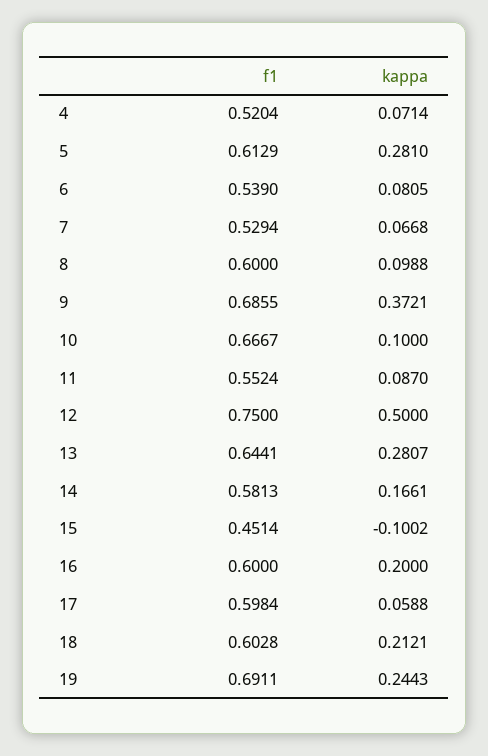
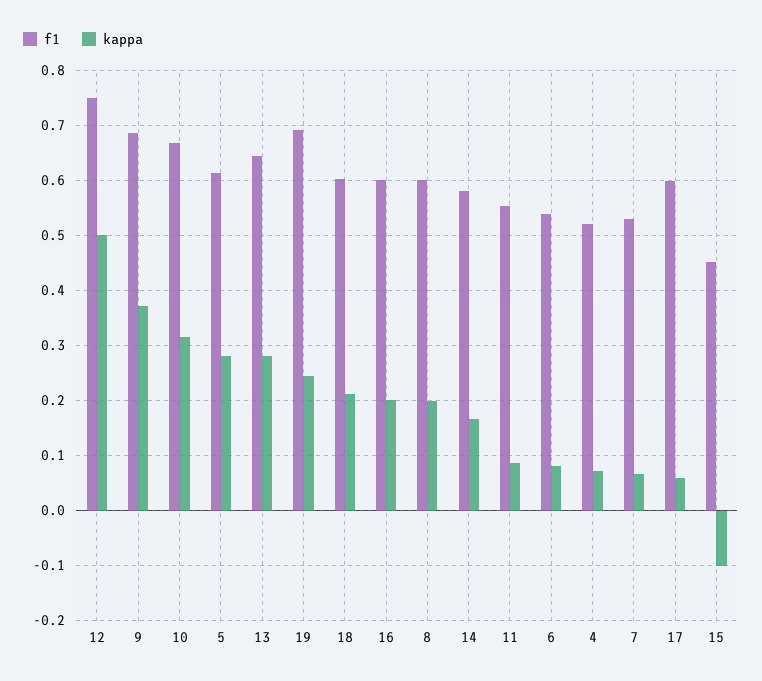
  {
    "f1": {
      "4": 0.5204,
      "5": 0.6129,
      "6": 0.539,
      "7": 0.5294,
      "8": 0.6,
      "9": 0.6855,
      "10": 0.6667,
      "11": 0.5524,
      "12": 0.75,
      "13": 0.6441,
      "14": 0.5813,
      "15": 0.4514,
      "16": 0.6,
      "17": 0.5984,
      "18": 0.6028,
      "19": 0.6911
    },
    "kappa": {
      "4": 0.0714,
      "5": 0.281,
      "6": 0.0805,
      "7": 0.0668,
-     "8": 0.0988,
+     "8": 0.2,
      "9": 0.3721,
-     "10": 0.1,
+     "10": 0.32,
      "11": 0.087,
      "12": 0.5,
      "13": 0.2807,
      "14": 0.1661,
      "15": -0.1002,
      "16": 0.2,
      "17": 0.0588,
      "18": 0.2121,
      "19": 0.2443
    }
  }

